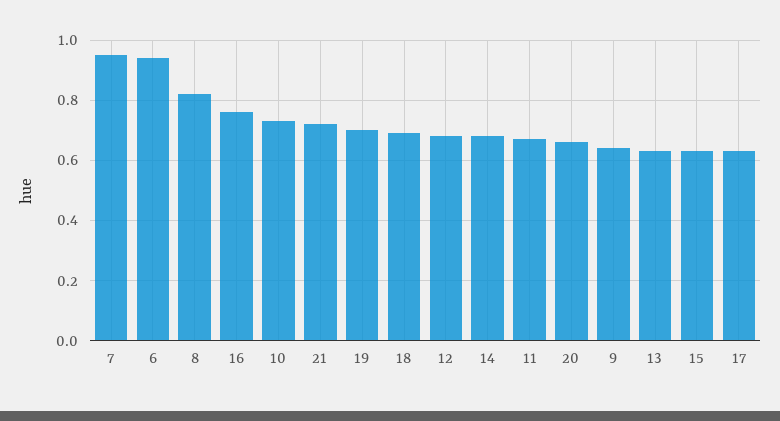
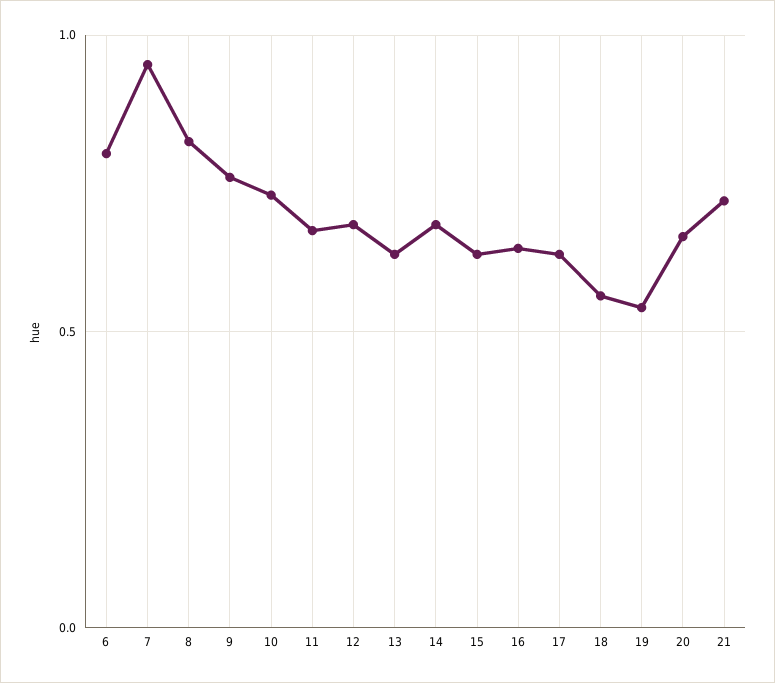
  {
    "7": 0.95,
-   "6": 0.95,
+   "6": 0.8,
    "8": 0.8,
-   "16": 0.75,
+   "16": 0.65,
    "10": 0.75,
    "21": 0.7,
-   "19": 0.7,
+   "19": 0.55,
-   "18": 0.7,
+   "18": 0.55,
    "12": 0.7,
    "14": 0.7,
    "11": 0.65,
    "20": 0.65,
-   "9": 0.65,
+   "9": 0.75,
    "13": 0.65,
    "15": 0.65,
    "17": 0.65
  }

